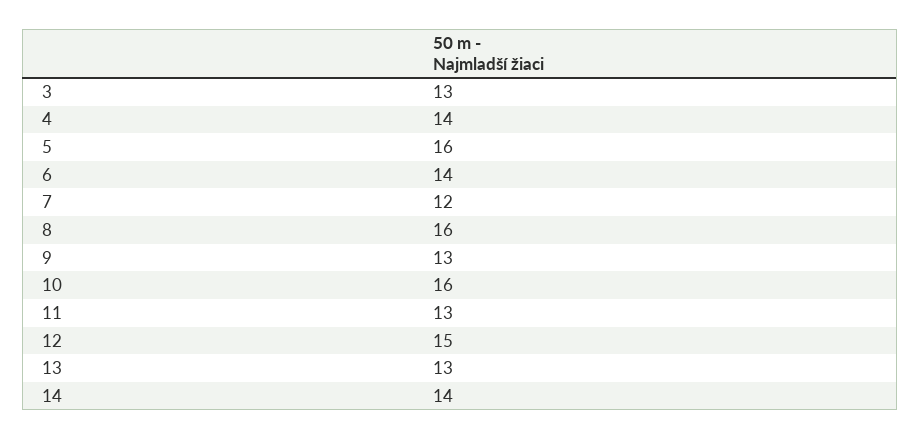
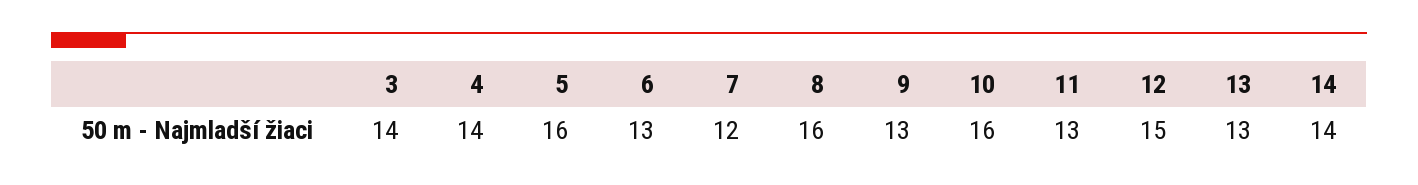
  {
-   "3": 13,
+   "3": 14,
    "4": 14,
    "5": 16,
-   "6": 14,
+   "6": 13,
    "7": 12,
    "8": 16,
    "9": 13,
    "10": 16,
    "11": 13,
    "12": 15,
    "13": 13,
    "14": 14
  }

